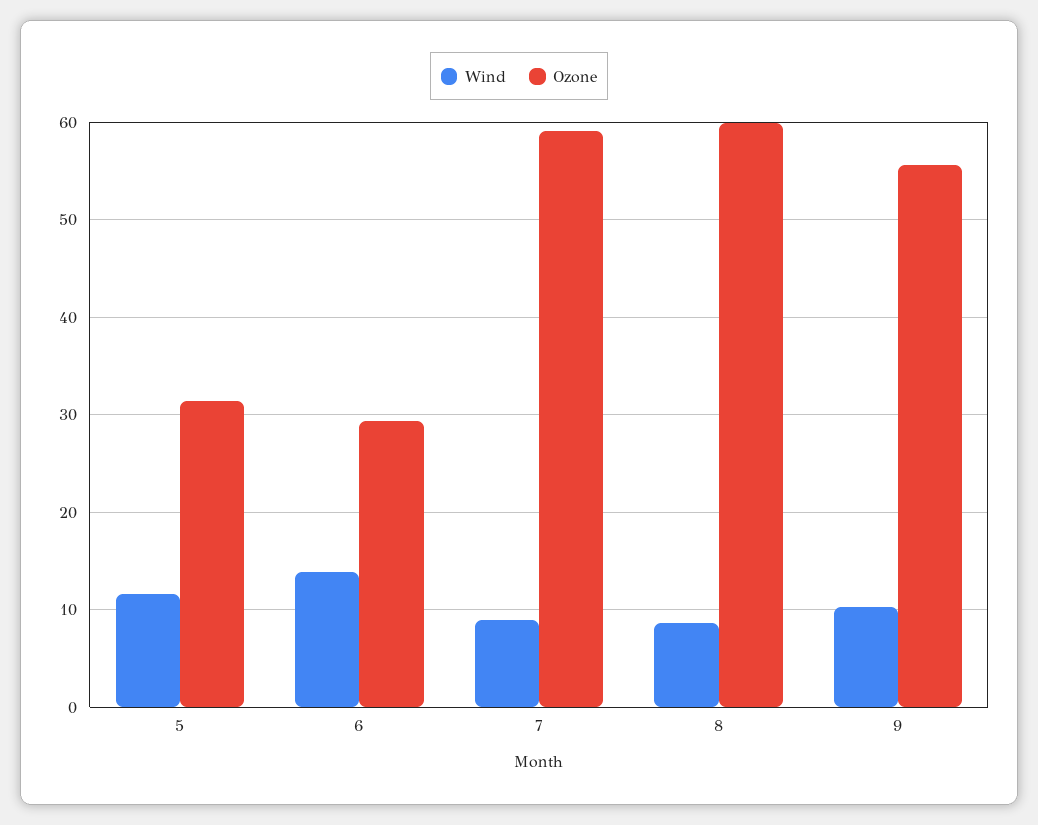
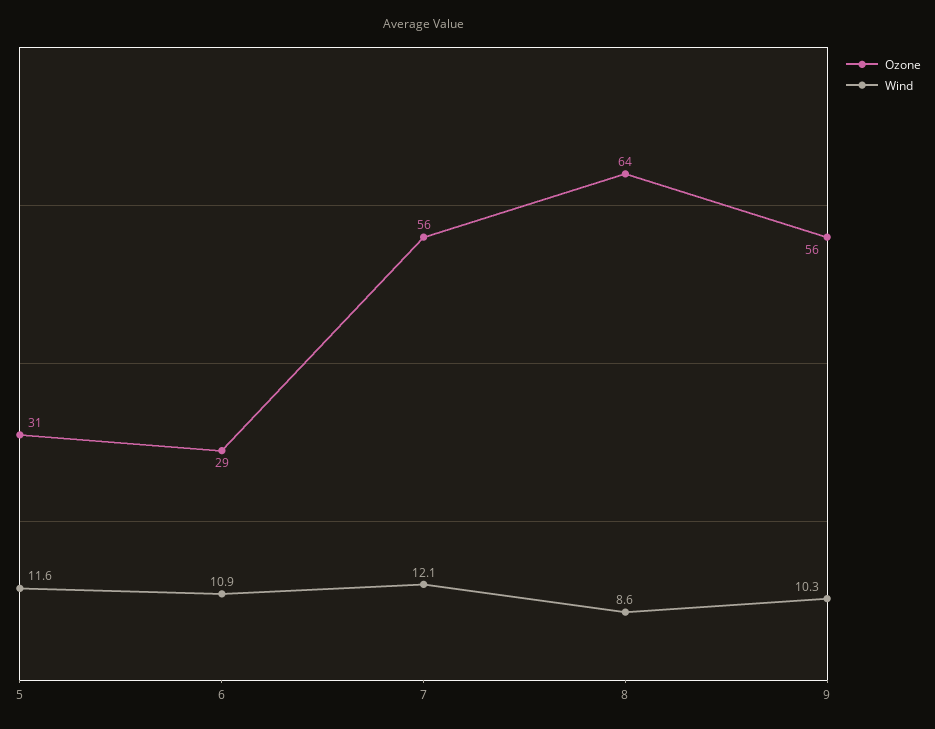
  {
    "Wind": {
      "5": 11.6,
-     "6": 14,
+     "6": 10.9,
-     "7": 9,
+     "7": 12.1,
      "8": 8.6,
      "9": 10.3
    },
    "Ozone": {
      "5": 31,
      "6": 29,
-     "7": 59,
+     "7": 56,
-     "8": 60,
+     "8": 64,
      "9": 56
    }
  }

